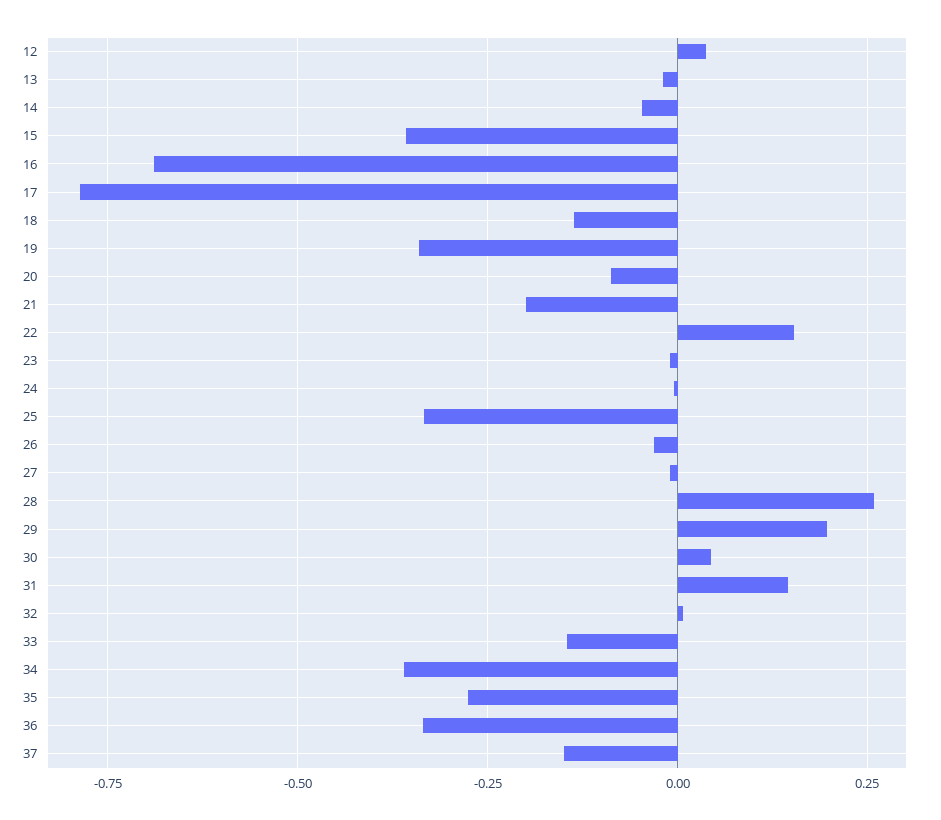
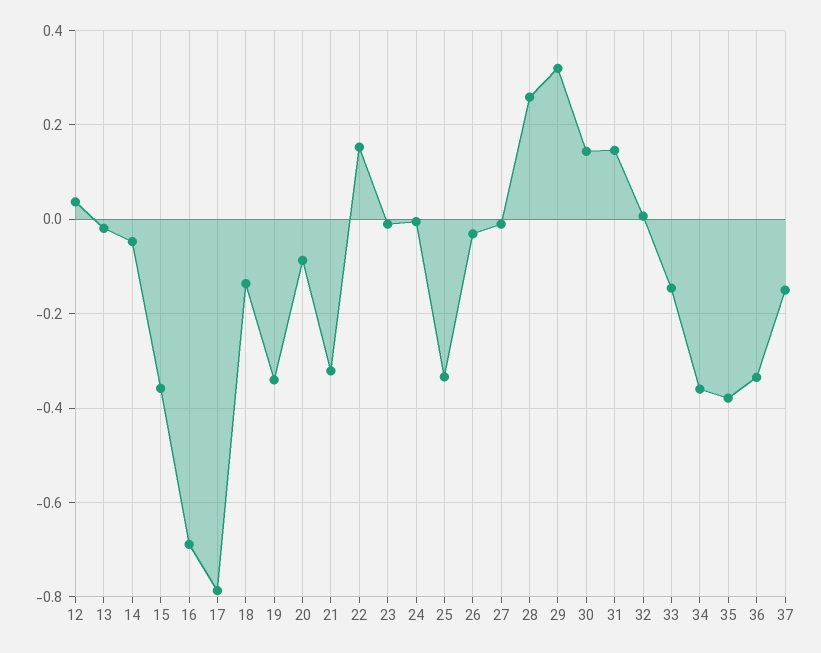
  {
    "12": 0.04,
    "13": -0.02,
    "14": -0.04,
    "15": -0.36,
    "16": -0.68,
    "17": -0.78,
    "18": -0.14,
    "19": -0.34,
    "20": -0.08,
-   "21": -0.2,
+   "21": -0.32,
    "22": 0.16,
    "23": -0.02,
    "24": 0,
    "25": -0.34,
    "26": -0.04,
    "27": -0.02,
    "28": 0.26,
-   "29": 0.2,
+   "29": 0.32,
-   "30": 0.05,
+   "30": 0.14,
    "31": 0.14,
    "32": 0,
    "33": -0.14,
    "34": -0.36,
-   "35": -0.275,
+   "35": -0.38,
    "36": -0.34,
    "37": -0.16
  }

